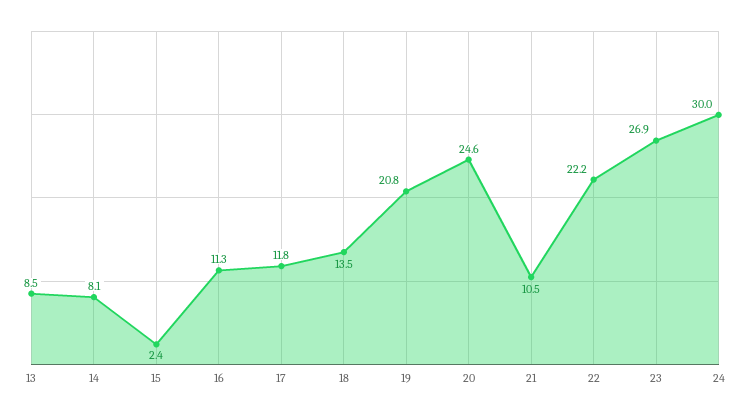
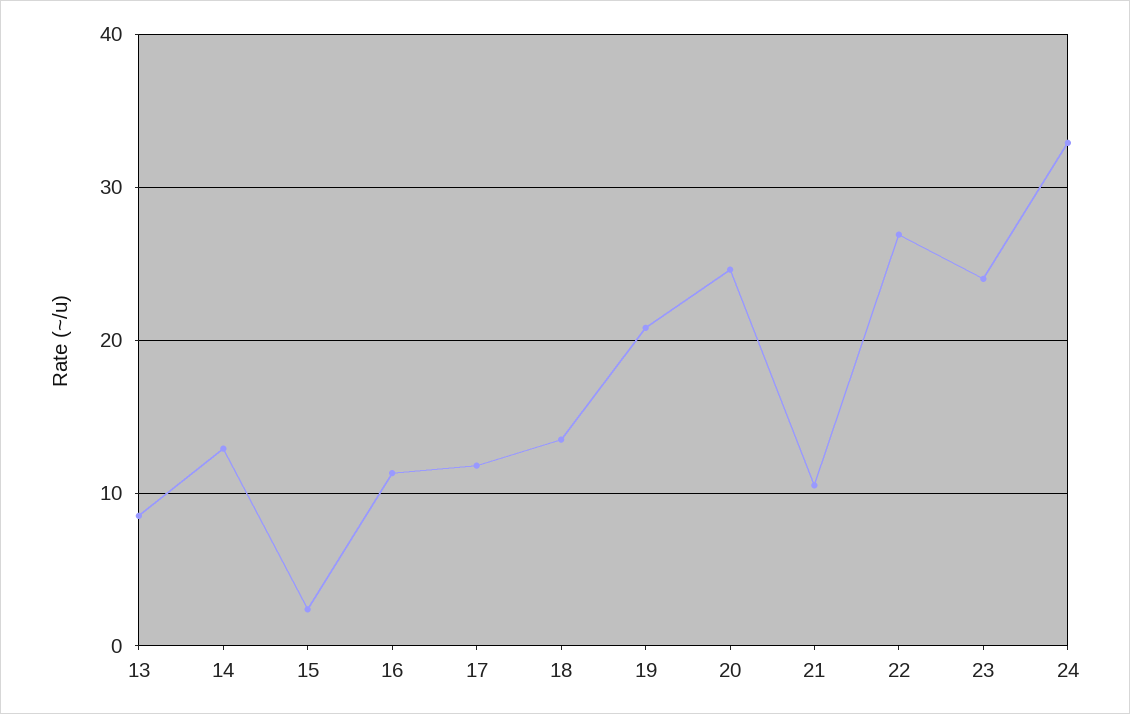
  {
    "13": 8.5,
-   "14": 8.1,
+   "14": 13,
    "15": 2.4,
    "16": 11.3,
    "17": 11.8,
    "18": 13.5,
    "19": 20.8,
    "20": 24.6,
    "21": 10.5,
-   "22": 22.2,
+   "22": 27,
-   "23": 26.9,
+   "23": 24,
-   "24": 30
+   "24": 33
  }

